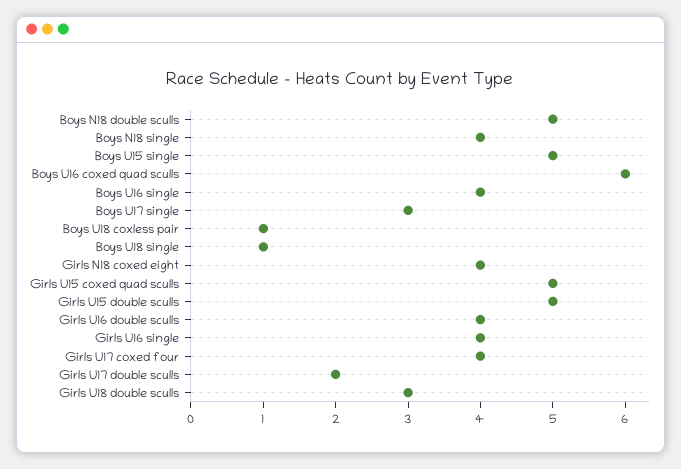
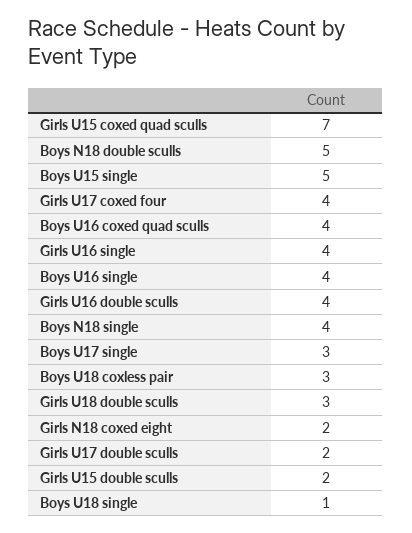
  {
    "Boys N18 double sculls": 5,
    "Boys N18 single": 4,
    "Boys U15 single": 5,
-   "Boys U16 coxed quad sculls": 6,
+   "Boys U16 coxed quad sculls": 4,
    "Boys U16 single": 4,
    "Boys U17 single": 3,
-   "Boys U18 coxless pair": 1,
+   "Boys U18 coxless pair": 3,
    "Boys U18 single": 1,
-   "Girls N18 coxed eight": 4,
+   "Girls N18 coxed eight": 2,
-   "Girls U15 coxed quad sculls": 5,
+   "Girls U15 coxed quad sculls": 7,
-   "Girls U15 double sculls": 5,
+   "Girls U15 double sculls": 2,
    "Girls U16 double sculls": 4,
    "Girls U16 single": 4,
    "Girls U17 coxed four": 4,
    "Girls U17 double sculls": 2,
    "Girls U18 double sculls": 3
  }

